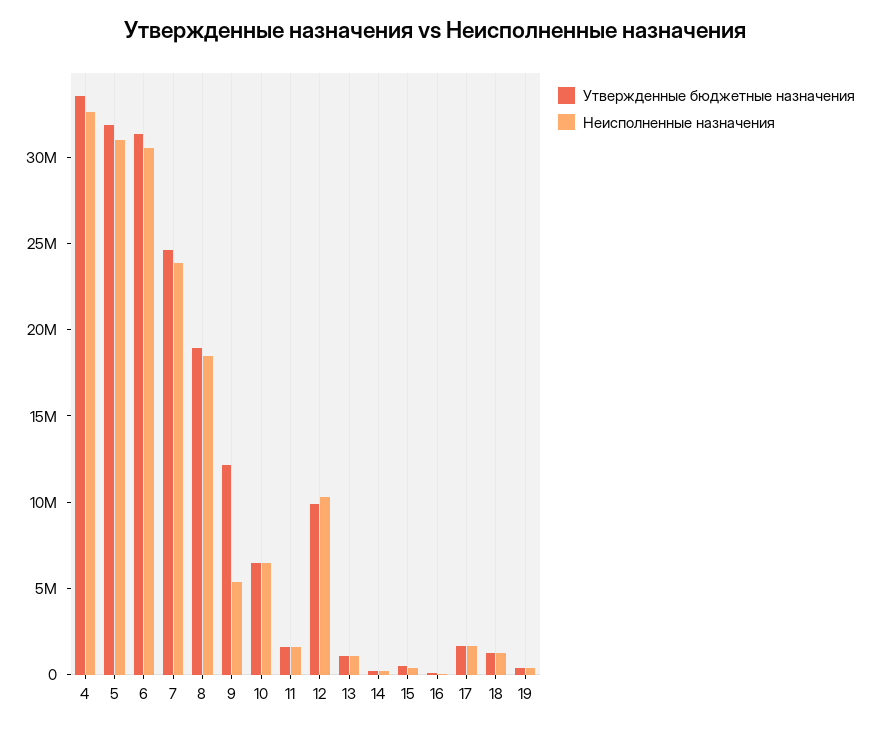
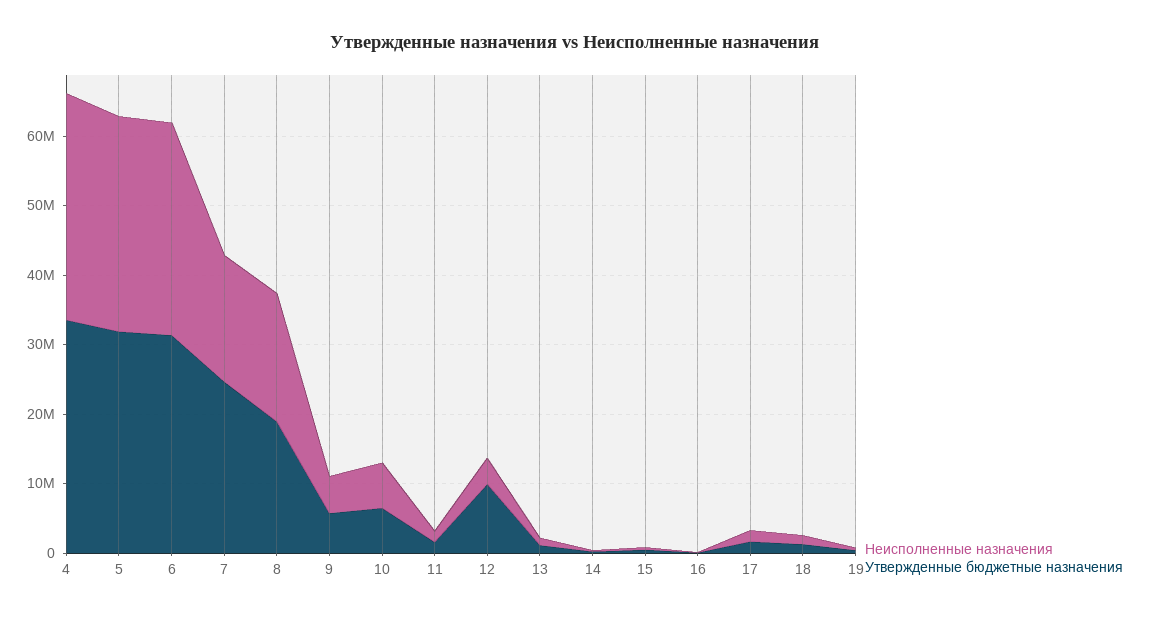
  {
    "Утвержденные бюджетные назначения": {
      "4": 34000000,
      "5": 32000000,
      "6": 31000000,
      "7": 25000000,
      "8": 19000000,
-     "9": 12000000,
+     "9": 6000000,
      "10": 6000000,
      "11": 2000000,
      "12": 10000000,
      "13": 1000000,
      "14": 0,
      "15": 0,
      "16": 0,
      "17": 2000000,
      "18": 1000000,
      "19": 0
    },
    "Неисполненные назначения": {
      "4": 33000000,
      "5": 31000000,
      "6": 31000000,
-     "7": 24000000,
+     "7": 18000000,
      "8": 18000000,
      "9": 5000000,
      "10": 6000000,
      "11": 2000000,
-     "12": 10000000,
+     "12": 4000000,
      "13": 1000000,
      "14": 0,
      "15": 0,
      "16": 0,
      "17": 2000000,
      "18": 1000000,
      "19": 0
    }
  }

